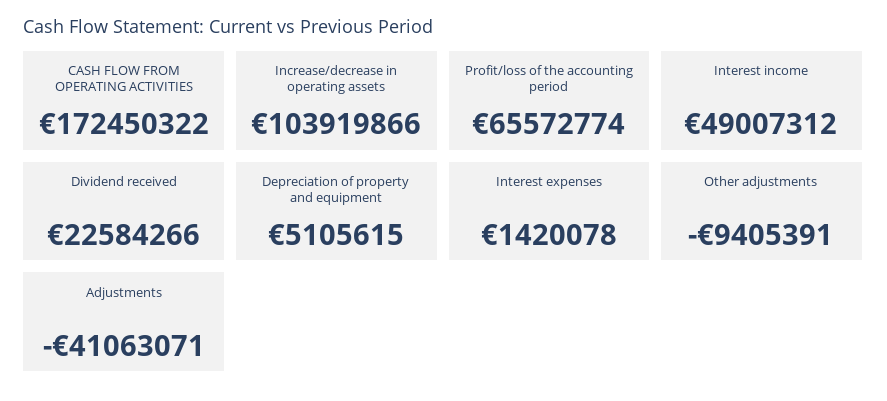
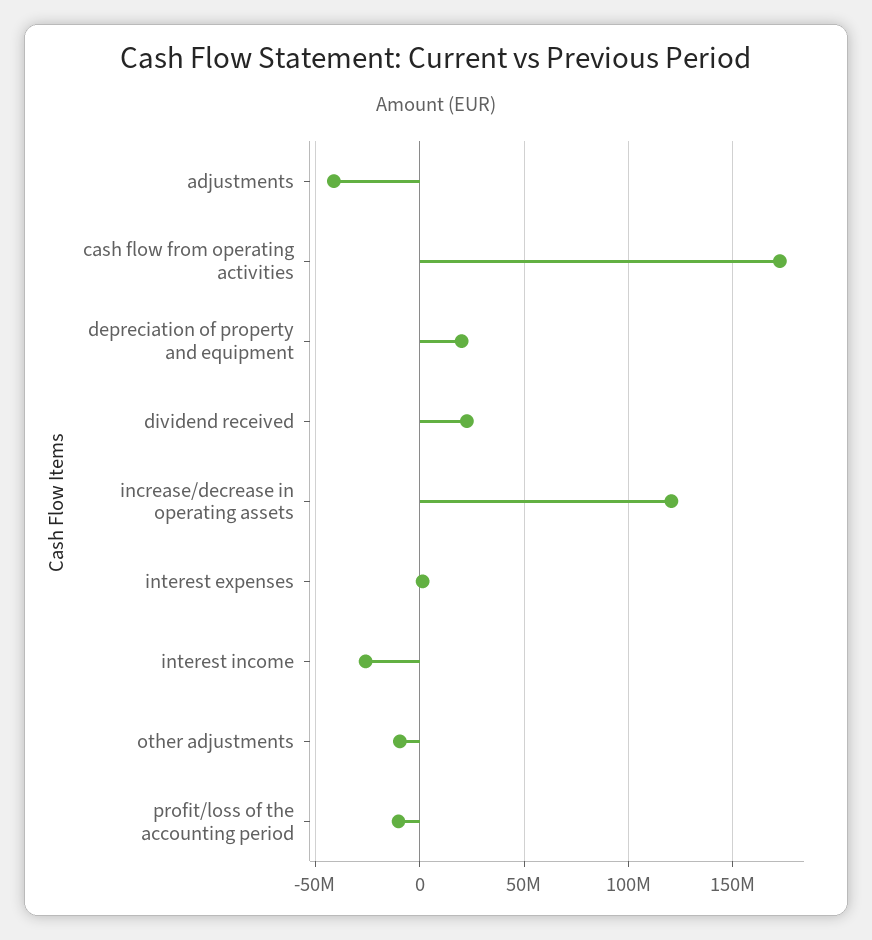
  {
    "CASH FLOW FROM OPERATING ACTIVITIES": 172450322,
-   "Increase/decrease in operating assets": 103919866,
+   "Increase/decrease in operating assets": 120000000,
-   "Profit/loss of the accounting period": 65572774,
+   "Profit/loss of the accounting period": -10000000,
-   "Interest income": 49007312,
+   "Interest income": -25000000,
    "Dividend received": 22584266,
-   "Depreciation of property and equipment": 5105615,
+   "Depreciation of property and equipment": 20000000,
    "Interest expenses": 1420078,
    "Other adjustments": -9405391,
    "Adjustments": -41063071
  }

